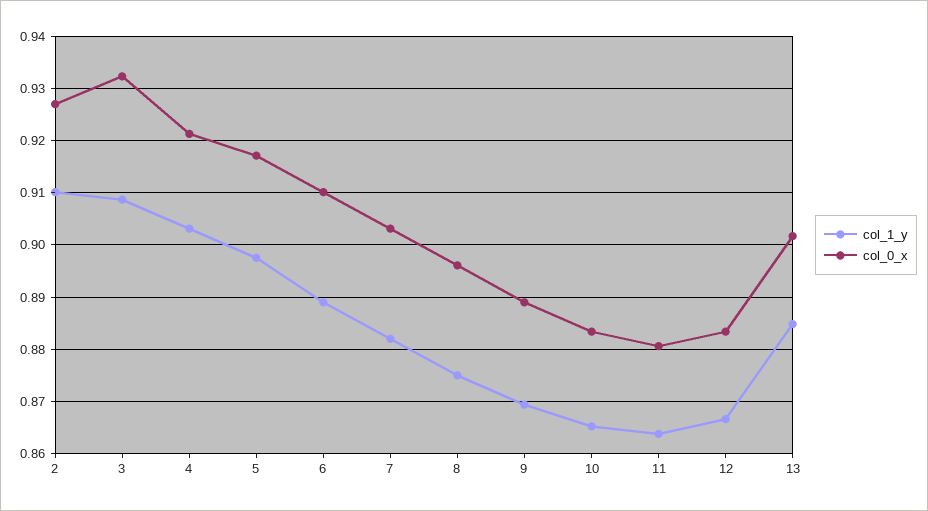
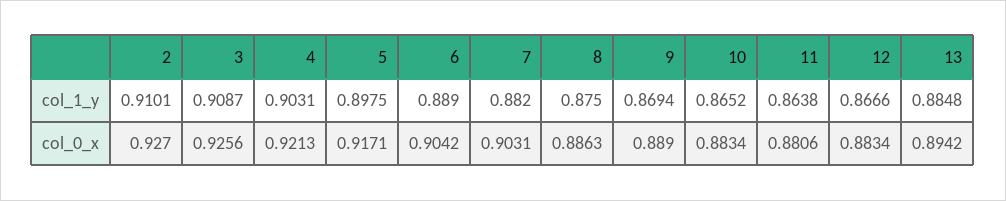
  {
    "col_1_y": {
      "2": 0.9101,
      "3": 0.9087,
      "4": 0.9031,
      "5": 0.8975,
      "6": 0.889,
      "7": 0.882,
      "8": 0.875,
      "9": 0.8694,
      "10": 0.8652,
      "11": 0.8638,
      "12": 0.8666,
      "13": 0.8848
    },
    "col_0_x": {
      "2": 0.927,
-     "3": 0.932,
+     "3": 0.9256,
      "4": 0.9213,
      "5": 0.9171,
-     "6": 0.91,
+     "6": 0.9042,
      "7": 0.9031,
-     "8": 0.896,
+     "8": 0.8863,
      "9": 0.889,
      "10": 0.8834,
      "11": 0.8806,
      "12": 0.8834,
-     "13": 0.902
+     "13": 0.8942
    }
  }

